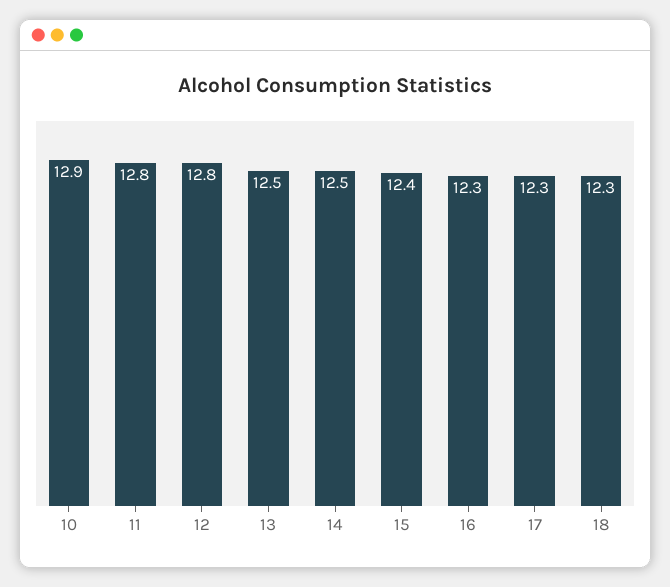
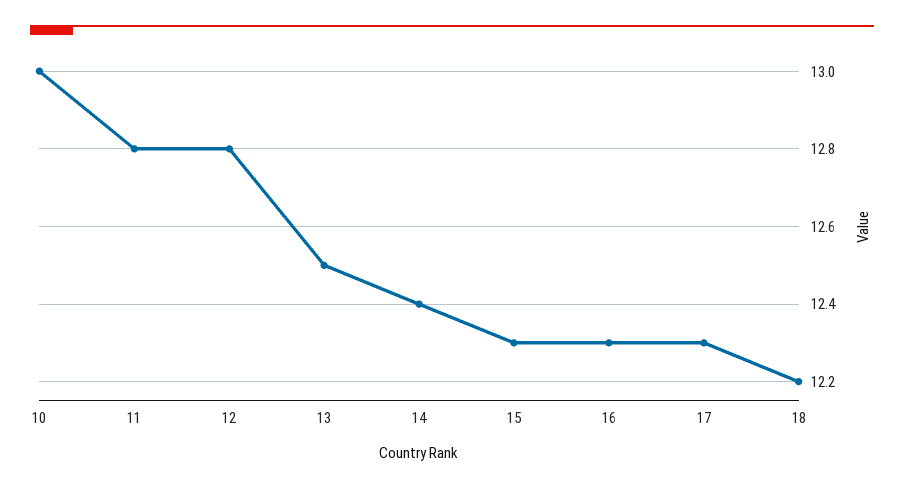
  {
-   "10": 12.9,
+   "10": 13,
    "11": 12.8,
    "12": 12.8,
    "13": 12.5,
-   "14": 12.5,
+   "14": 12.4,
-   "15": 12.4,
+   "15": 12.3,
    "16": 12.3,
    "17": 12.3,
-   "18": 12.3
+   "18": 12.2
  }

